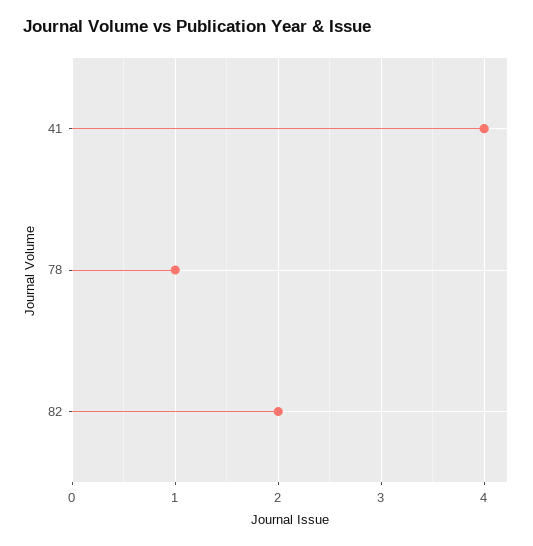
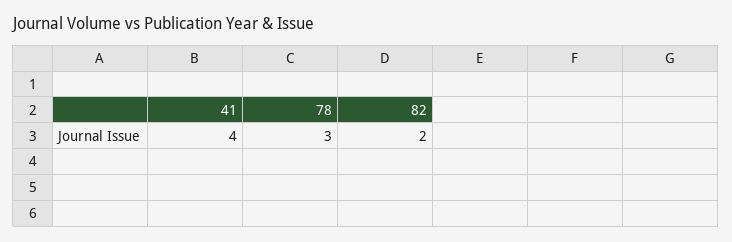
  {
    "41": 4,
-   "78": 1,
+   "78": 3,
    "82": 2
  }

